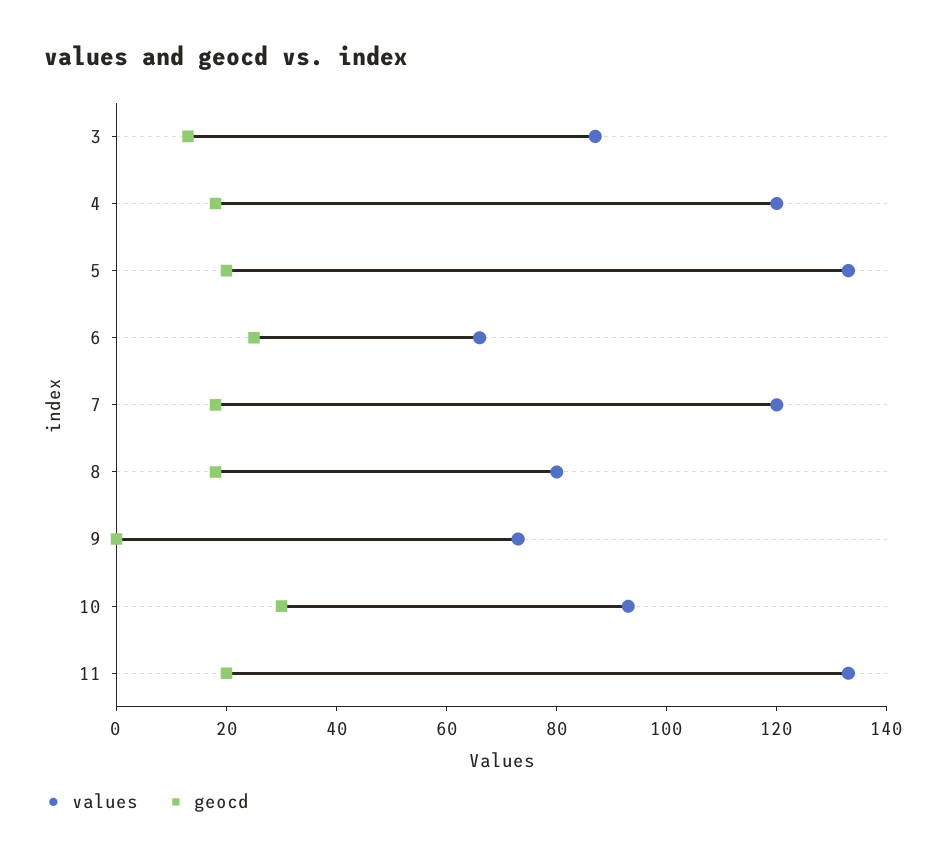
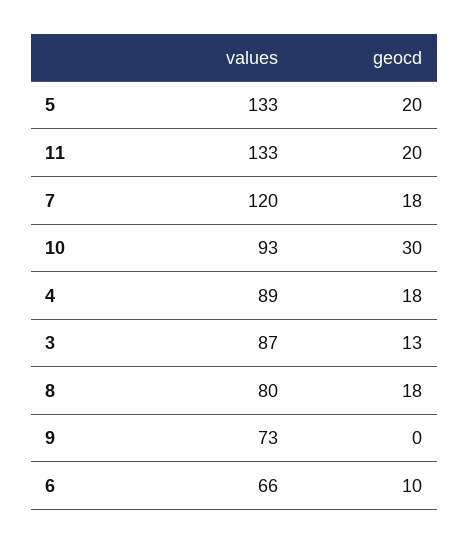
  {
    "values": {
      "3": 87,
-     "4": 120,
+     "4": 89,
      "5": 133,
      "6": 66,
      "7": 120,
      "8": 80,
      "9": 73,
      "10": 93,
      "11": 133
    },
    "geocd": {
      "3": 13,
      "4": 18,
      "5": 20,
-     "6": 25,
+     "6": 10,
      "7": 18,
      "8": 18,
      "9": 0,
      "10": 30,
      "11": 20
    }
  }

